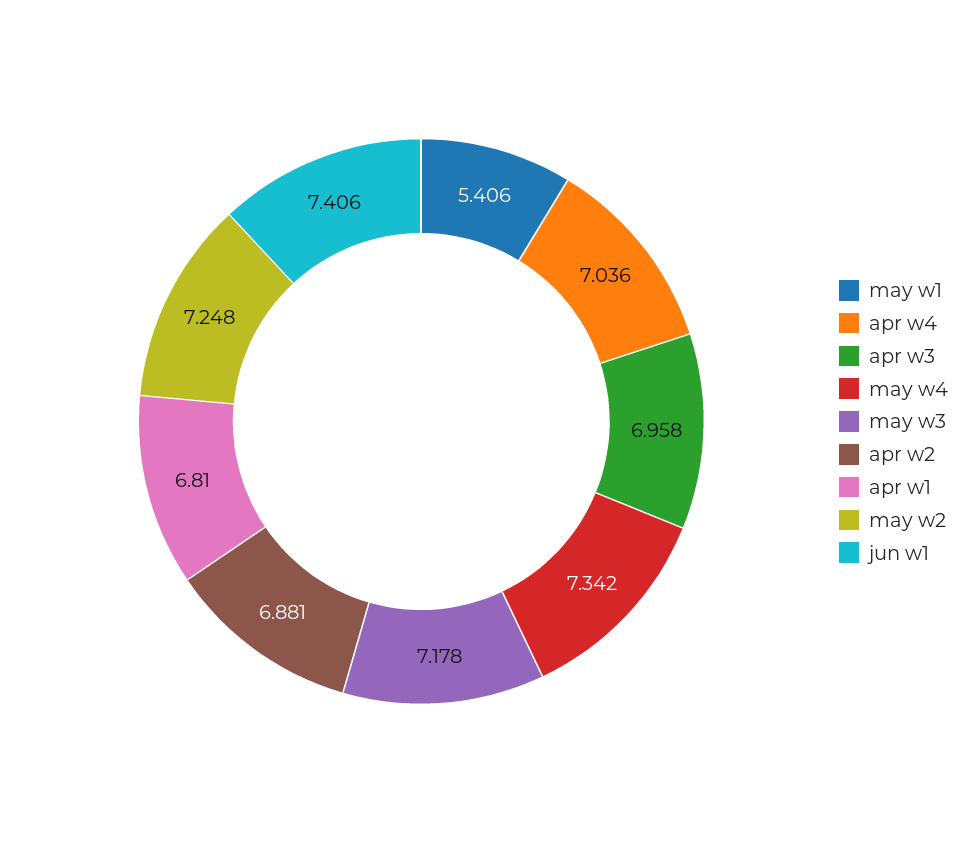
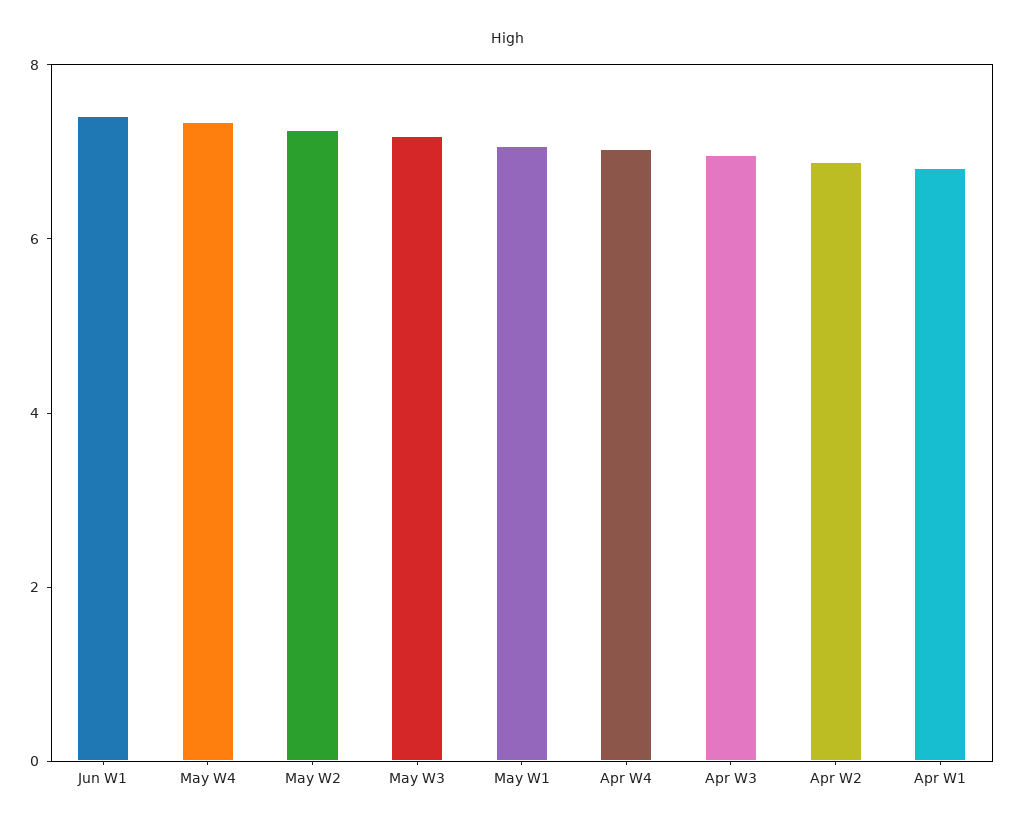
  {
-   "may w1": 5.406,
+   "may w1": 7,
    "apr w4": 7.036,
    "apr w3": 6.958,
    "may w4": 7.342,
    "may w3": 7.178,
    "apr w2": 6.881,
    "apr w1": 6.81,
    "may w2": 7.248,
    "jun w1": 7.406
  }

